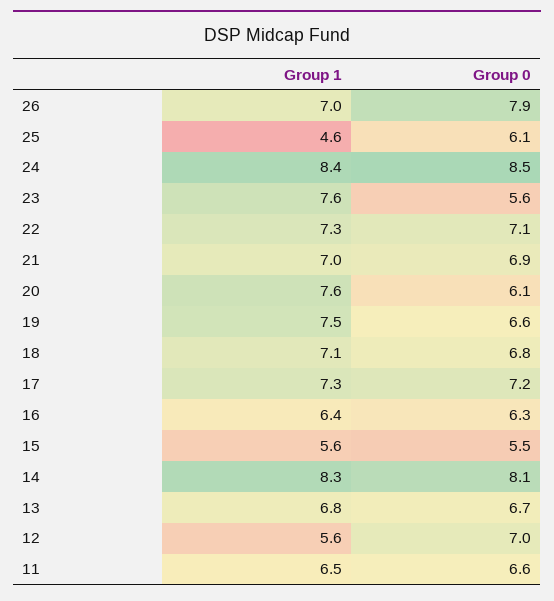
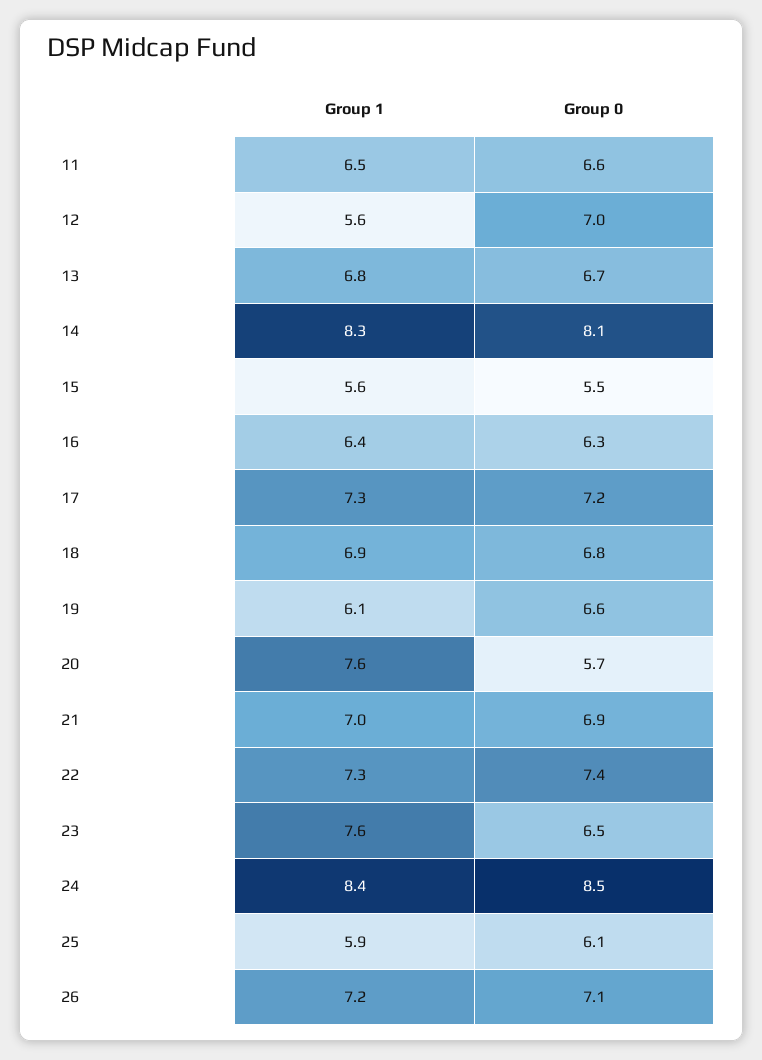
  {
    "Group 1": {
-     "26": 7,
+     "26": 7.2,
-     "25": 4.6,
+     "25": 5.9,
      "24": 8.4,
      "23": 7.6,
      "22": 7.3,
      "21": 7,
      "20": 7.6,
-     "19": 7.5,
+     "19": 6.1,
-     "18": 7.1,
+     "18": 6.9,
      "17": 7.3,
      "16": 6.4,
      "15": 5.6,
      "14": 8.3,
      "13": 6.8,
      "12": 5.6,
      "11": 6.5
    },
    "Group 0": {
-     "26": 7.9,
+     "26": 7.1,
      "25": 6.1,
      "24": 8.5,
-     "23": 5.6,
+     "23": 6.5,
-     "22": 7.1,
+     "22": 7.4,
      "21": 6.9,
-     "20": 6.1,
+     "20": 5.7,
      "19": 6.6,
      "18": 6.8,
      "17": 7.2,
      "16": 6.3,
      "15": 5.5,
      "14": 8.1,
      "13": 6.7,
      "12": 7,
      "11": 6.6
    }
  }

